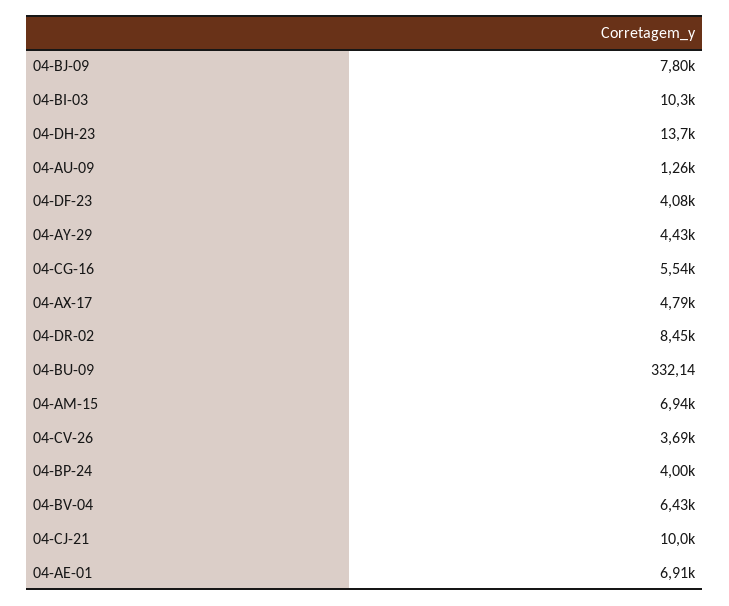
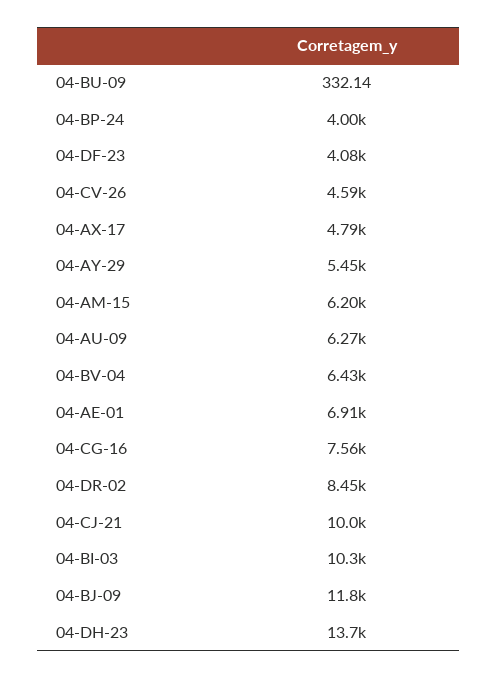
  {
-   "04-BJ-09": 7800,
+   "04-BJ-09": 11800,
    "04-BI-03": 10300,
    "04-DH-23": 13700,
-   "04-AU-09": 1260,
+   "04-AU-09": 6270,
    "04-DF-23": 4080,
-   "04-AY-29": 4430,
+   "04-AY-29": 5450,
-   "04-CG-16": 5540,
+   "04-CG-16": 7560,
    "04-AX-17": 4790,
    "04-DR-02": 8450,
    "04-BU-09": 332.14,
-   "04-AM-15": 6940,
+   "04-AM-15": 6200,
-   "04-CV-26": 3690,
+   "04-CV-26": 4590,
    "04-BP-24": 4000,
    "04-BV-04": 6430,
    "04-CJ-21": 10000,
    "04-AE-01": 6910
  }

